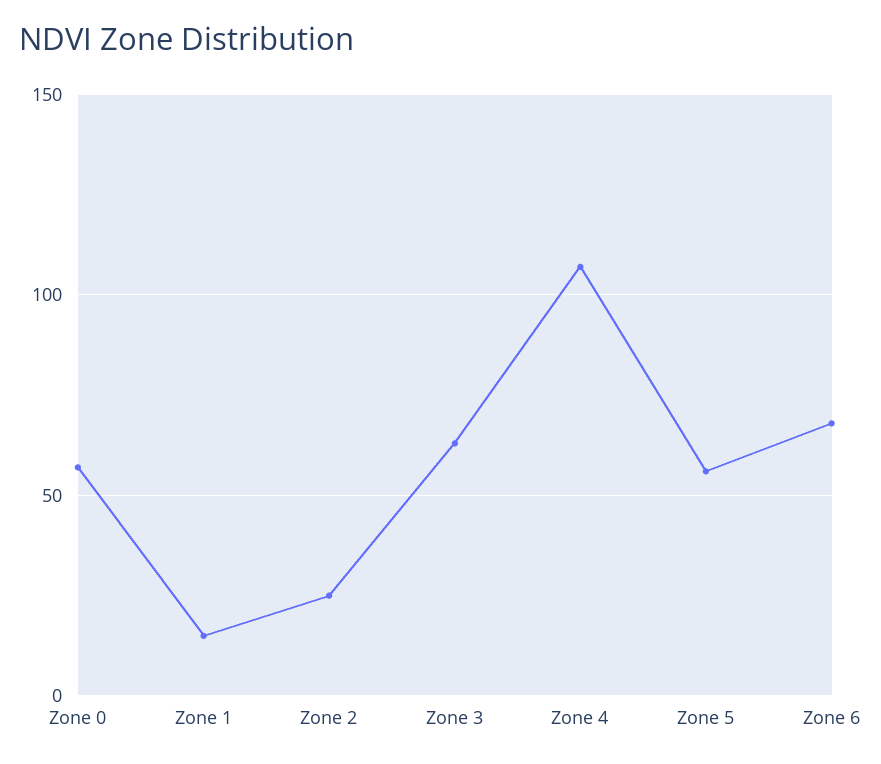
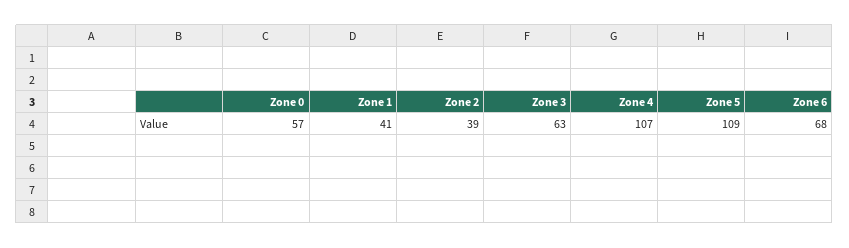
  {
    "Zone 0": 57,
-   "Zone 1": 15,
+   "Zone 1": 41,
-   "Zone 2": 25,
+   "Zone 2": 39,
    "Zone 3": 63,
    "Zone 4": 107,
-   "Zone 5": 55,
+   "Zone 5": 109,
    "Zone 6": 68
  }

